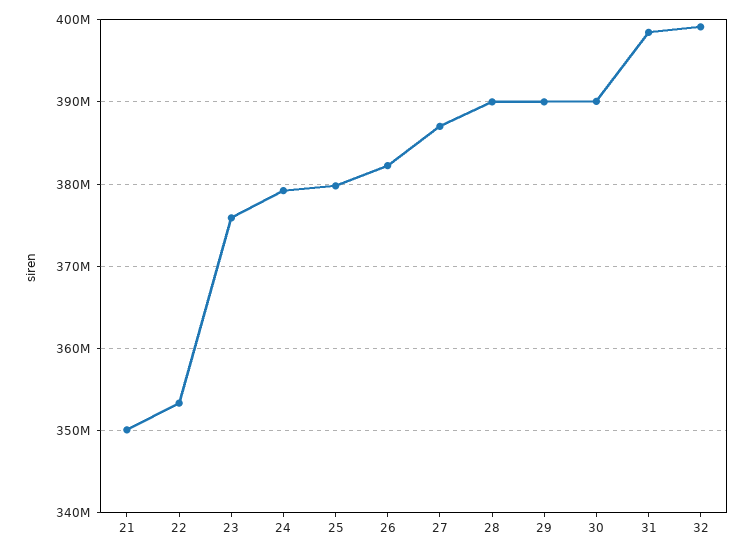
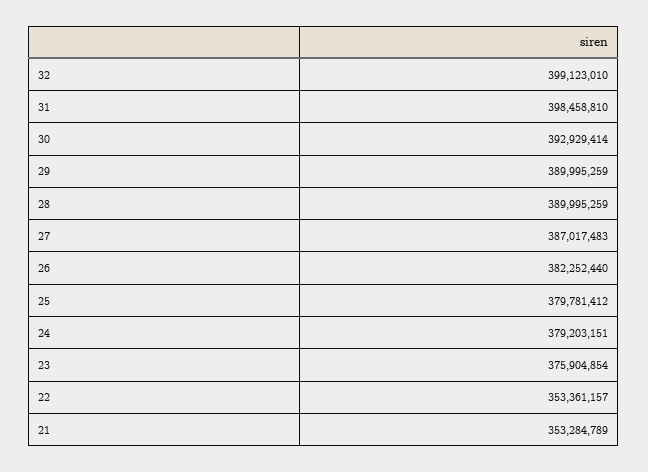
  {
-   "21": 350000000,
+   "21": 353284789,
    "22": 353361157,
    "23": 375904854,
    "24": 379203151,
    "25": 379781412,
    "26": 382252440,
    "27": 387017483,
    "28": 389995259,
    "29": 389995259,
-   "30": 390000000,
+   "30": 392929414,
    "31": 398458810,
    "32": 399123010
  }

